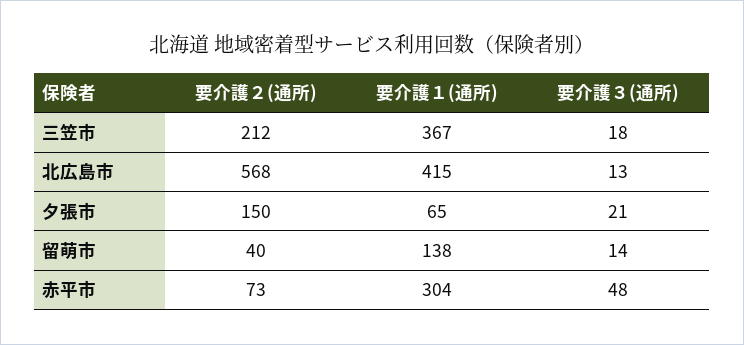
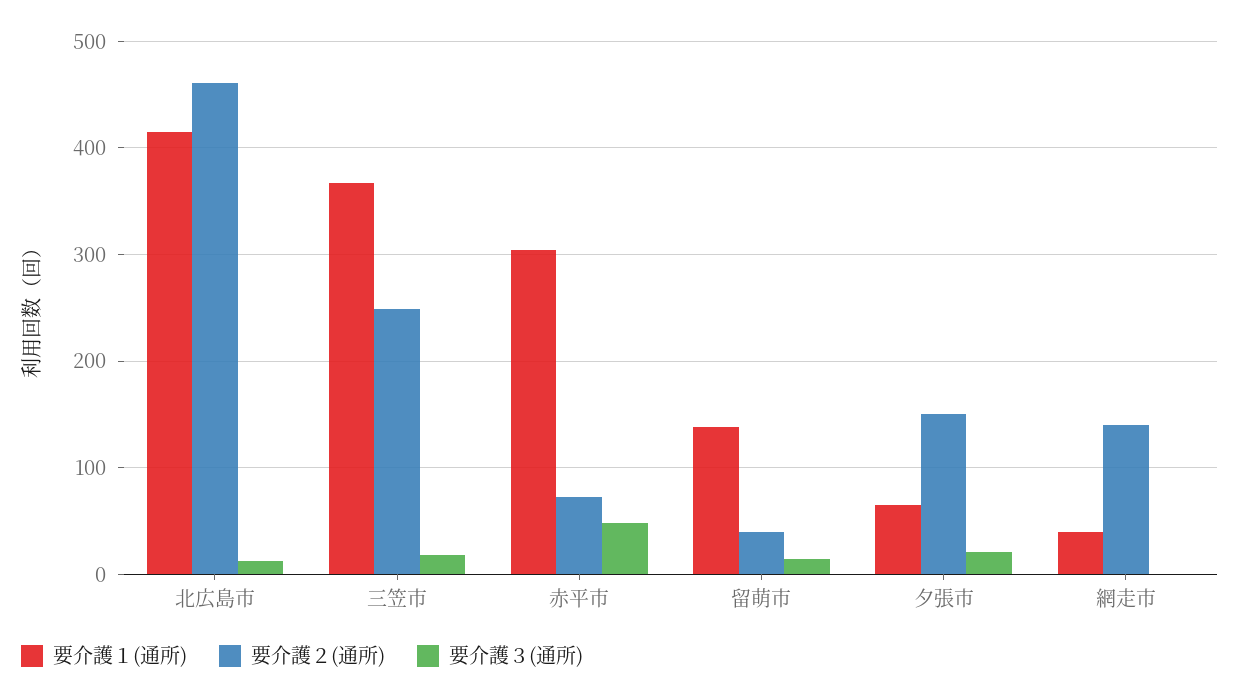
  {
    "要介護２(通所)": {
-     "三笠市": 212,
+     "三笠市": 250,
-     "北広島市": 568,
+     "北広島市": 460,
      "夕張市": 150,
      "留萌市": 40,
-     "赤平市": 73
+     "赤平市": 73,
+     "網走市": 140
    },
    "要介護１(通所)": {
      "三笠市": 367,
      "北広島市": 415,
      "夕張市": 65,
      "留萌市": 138,
-     "赤平市": 304
+     "赤平市": 304,
+     "網走市": 40
    },
    "要介護３(通所)": {
      "三笠市": 18,
      "北広島市": 13,
      "夕張市": 21,
      "留萌市": 14,
-     "赤平市": 48
+     "赤平市": 48,
+     "網走市": 0
    }
  }

